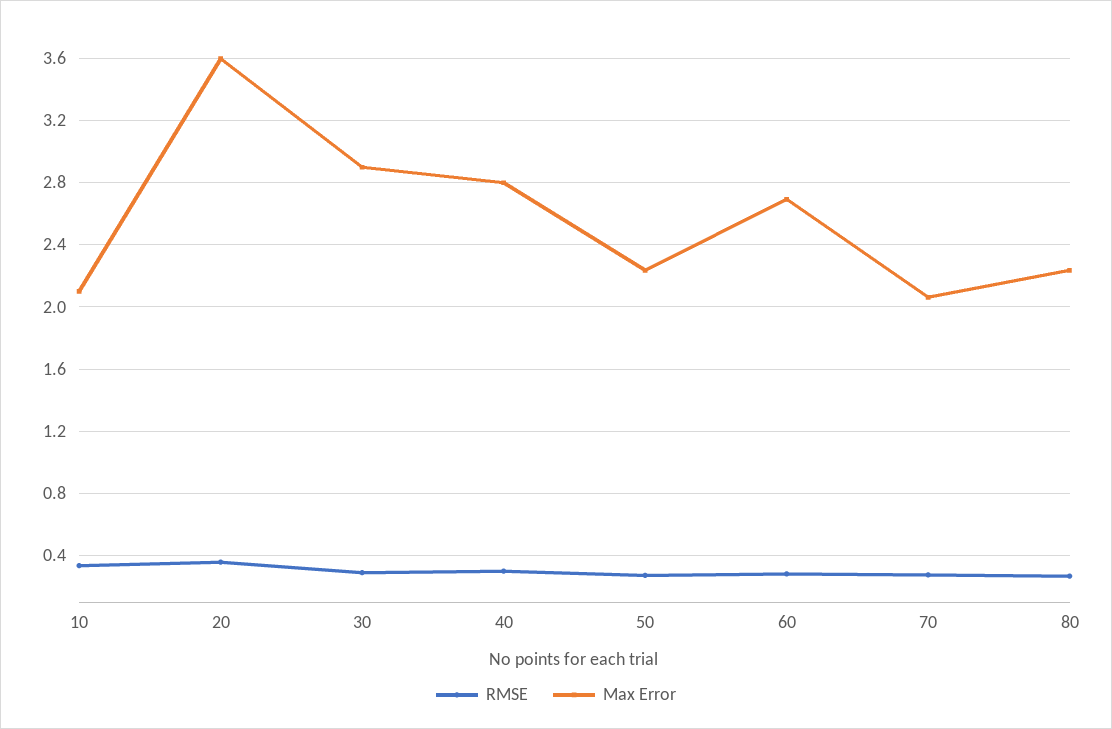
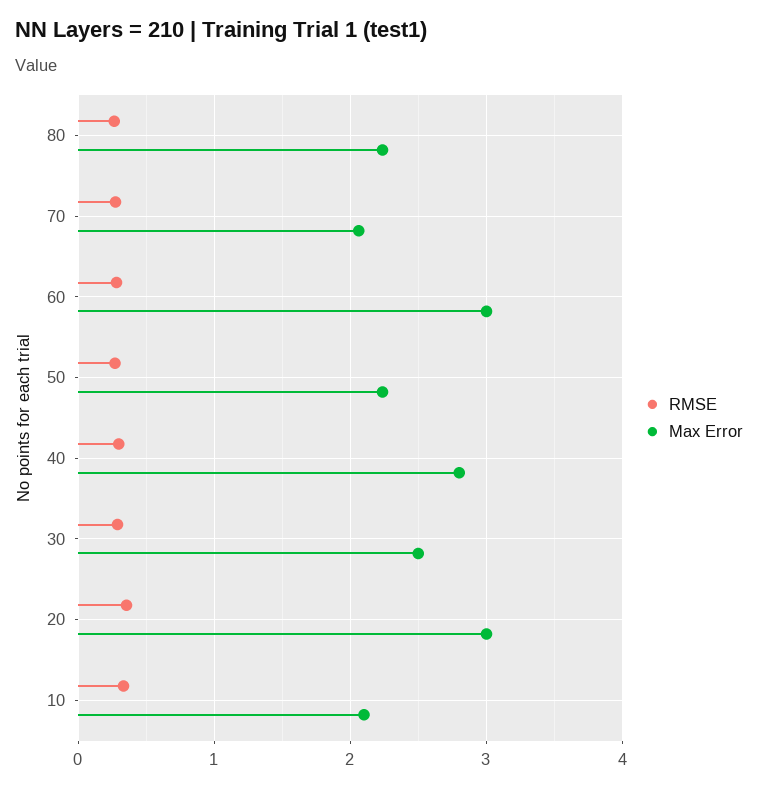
  {
    "RMSE": {
      "10": 0.35,
      "20": 0.35,
      "30": 0.3,
      "40": 0.3,
      "50": 0.25,
      "60": 0.3,
      "70": 0.25,
      "80": 0.25
    },
    "Max Error": {
      "10": 2.1,
-     "20": 3.6,
+     "20": 3,
-     "30": 2.9,
+     "30": 2.5,
      "40": 2.8,
      "50": 2.25,
-     "60": 2.7,
+     "60": 3,
      "70": 2.05,
      "80": 2.25
    }
  }

